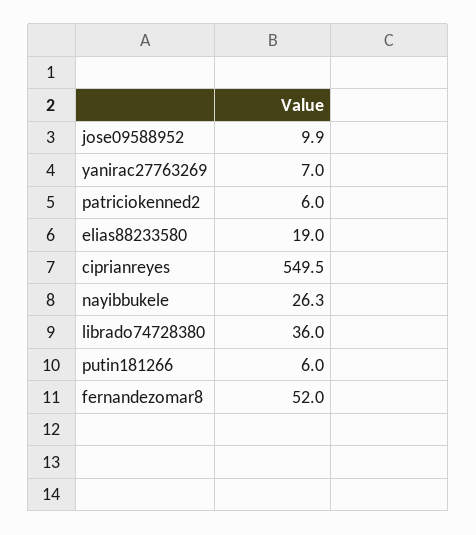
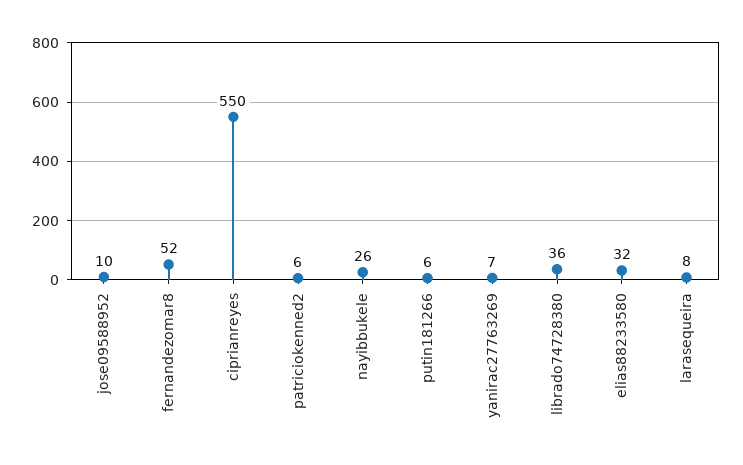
  {
    "jose09588952": 9.9,
    "yanirac27763269": 7,
    "patriciokenned2": 6,
-   "elias88233580": 19,
+   "elias88233580": 32,
    "ciprianreyes": 549.5,
    "nayibbukele": 26.3,
    "librado74728380": 36,
    "putin181266": 6,
-   "fernandezomar8": 52
+   "fernandezomar8": 52,
+   "larasequeira": 8
  }

